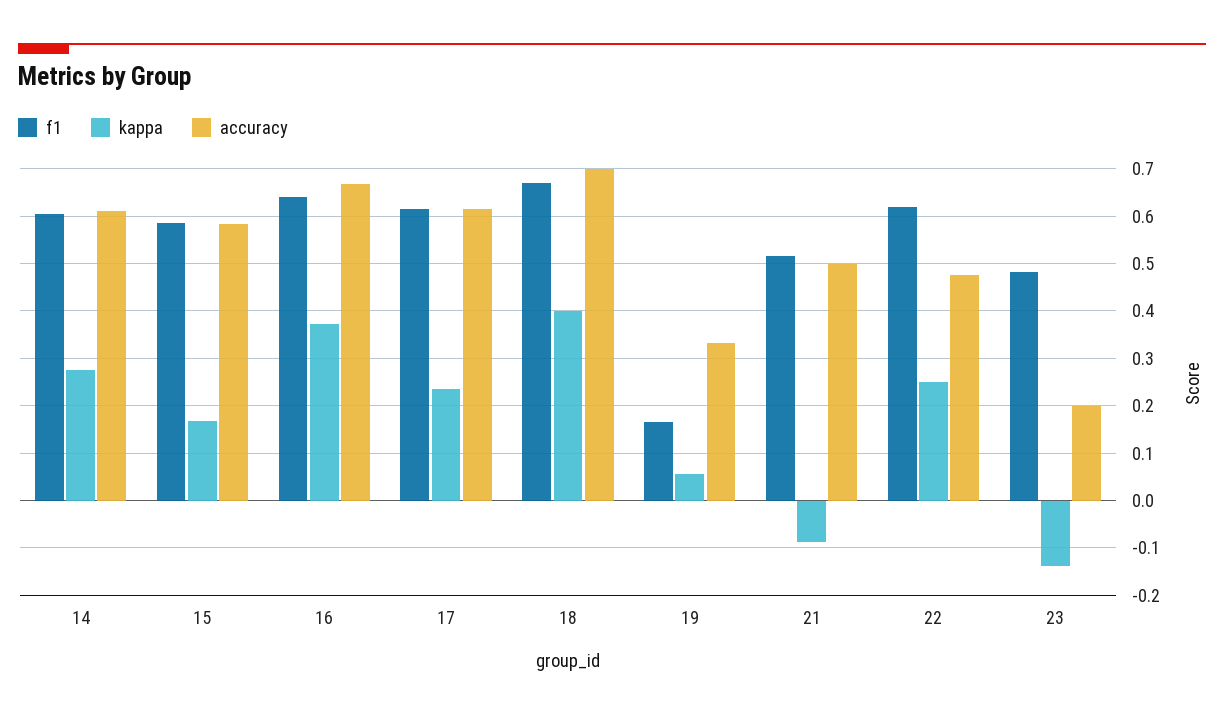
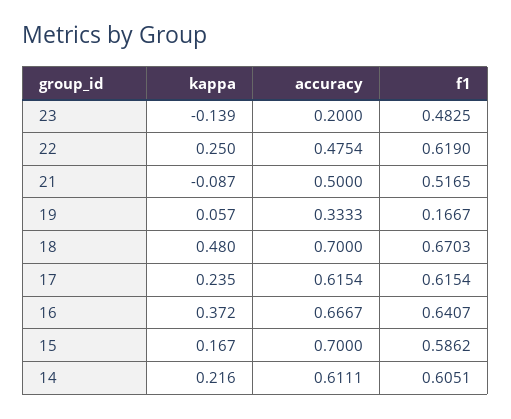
  {
    "f1": {
      "14": 0.6051,
      "15": 0.5862,
      "16": 0.6407,
      "17": 0.6154,
      "18": 0.6703,
      "19": 0.1667,
      "21": 0.5165,
      "22": 0.619,
      "23": 0.4825
    },
    "kappa": {
-     "14": 0.28,
+     "14": 0.216,
      "15": 0.167,
      "16": 0.372,
      "17": 0.235,
-     "18": 0.4,
+     "18": 0.48,
      "19": 0.057,
      "21": -0.087,
      "22": 0.25,
      "23": -0.139
    },
    "accuracy": {
      "14": 0.6111,
-     "15": 0.58,
+     "15": 0.7,
      "16": 0.6667,
      "17": 0.6154,
      "18": 0.7,
      "19": 0.3333,
      "21": 0.5,
      "22": 0.4754,
      "23": 0.2
    }
  }

